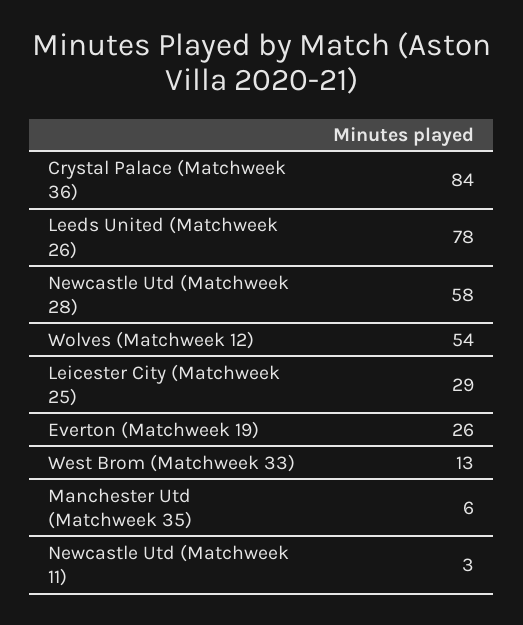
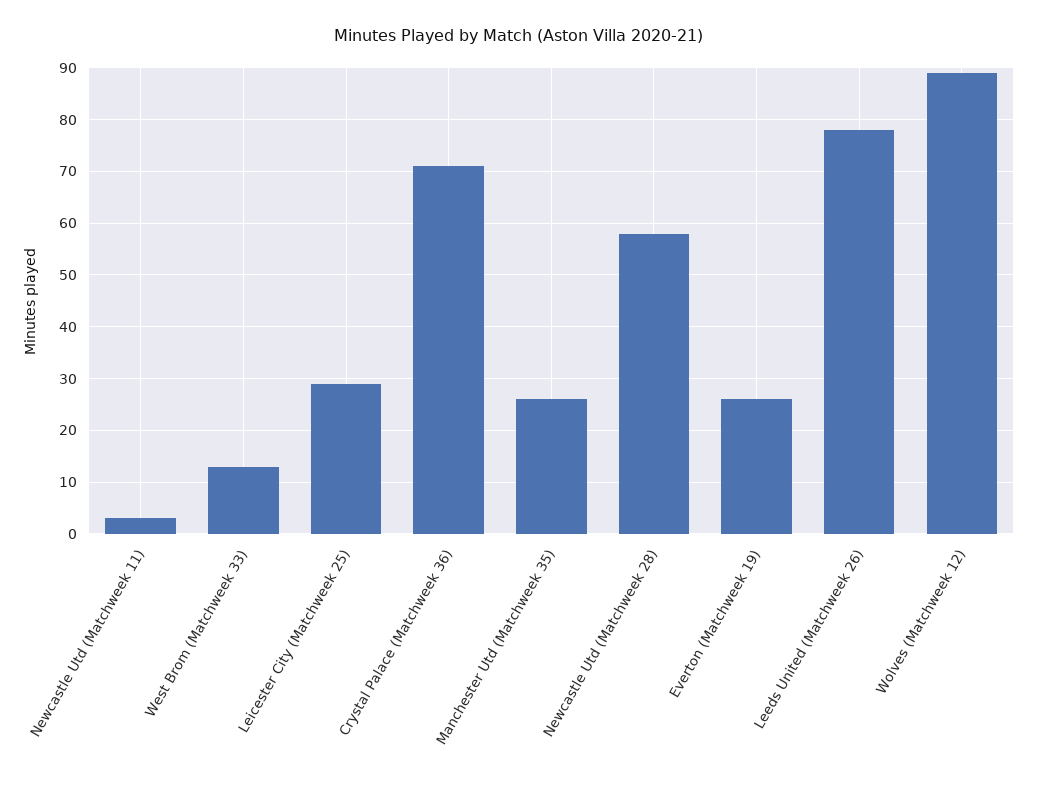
  {
-   "Crystal Palace (Matchweek 36)": 84,
+   "Crystal Palace (Matchweek 36)": 70,
    "Leeds United (Matchweek 26)": 78,
    "Newcastle Utd (Matchweek 28)": 58,
-   "Wolves (Matchweek 12)": 54,
+   "Wolves (Matchweek 12)": 90,
    "Leicester City (Matchweek 25)": 29,
    "Everton (Matchweek 19)": 26,
    "West Brom (Matchweek 33)": 13,
-   "Manchester Utd (Matchweek 35)": 6,
+   "Manchester Utd (Matchweek 35)": 25,
    "Newcastle Utd (Matchweek 11)": 3
  }

